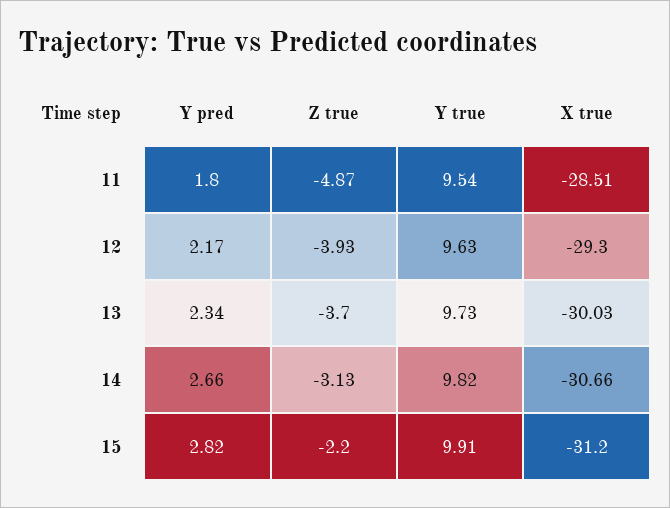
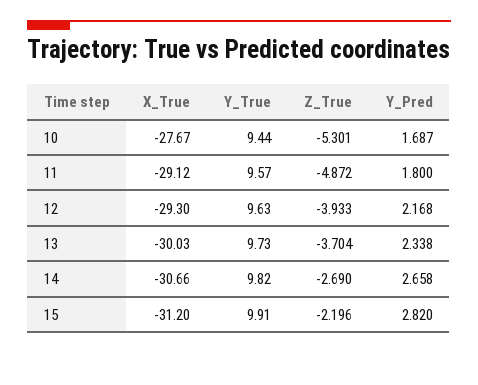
  {
    "Y pred": {
      "11": 1.8,
      "12": 2.168,
      "13": 2.338,
      "14": 2.658,
-     "15": 2.82
+     "15": 2.82,
+     "10": 1.687
    },
    "Z true": {
      "11": -4.872,
      "12": -3.933,
      "13": -3.704,
-     "14": -3.13,
+     "14": -2.69,
-     "15": -2.196
+     "15": -2.196,
+     "10": -5.301
    },
    "Y true": {
-     "11": 9.54,
+     "11": 9.57,
      "12": 9.63,
      "13": 9.73,
      "14": 9.82,
-     "15": 9.91
+     "15": 9.91,
+     "10": 9.44
    },
    "X true": {
-     "11": -28.51,
+     "11": -29.12,
      "12": -29.3,
      "13": -30.03,
      "14": -30.66,
-     "15": -31.2
+     "15": -31.2,
+     "10": -27.67
    }
  }

